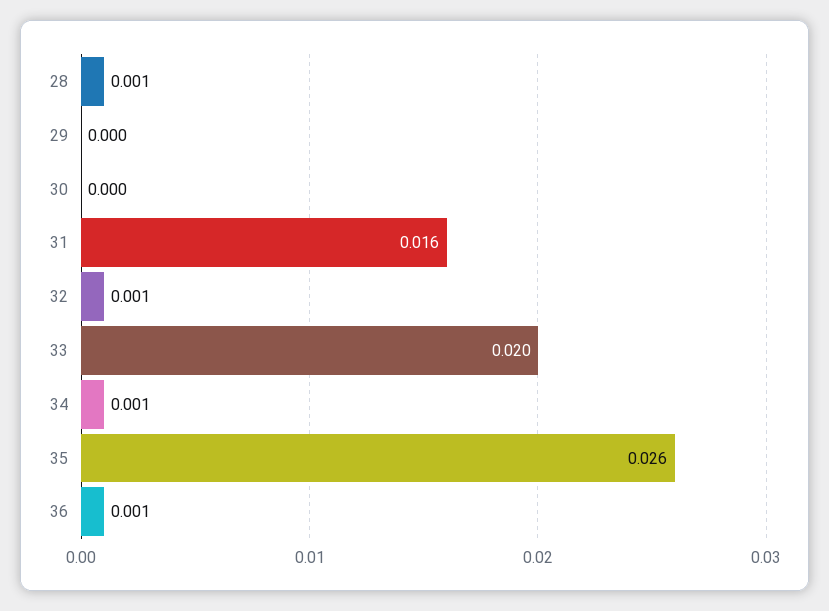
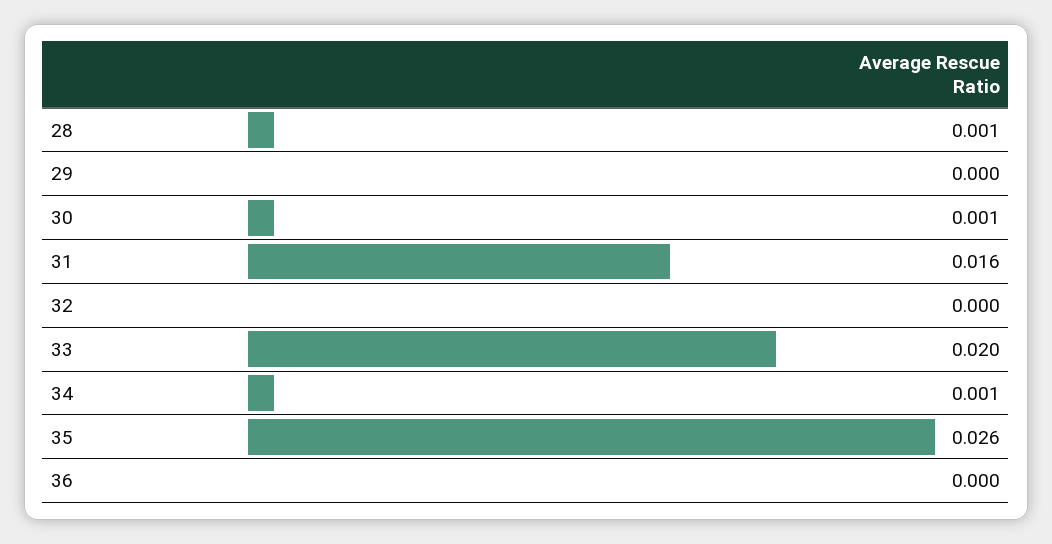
  {
    "28": 0.001,
    "29": 0,
-   "30": 0,
+   "30": 0.001,
    "31": 0.016,
-   "32": 0.001,
+   "32": 0,
    "33": 0.02,
    "34": 0.001,
    "35": 0.026,
-   "36": 0.001
+   "36": 0
  }

